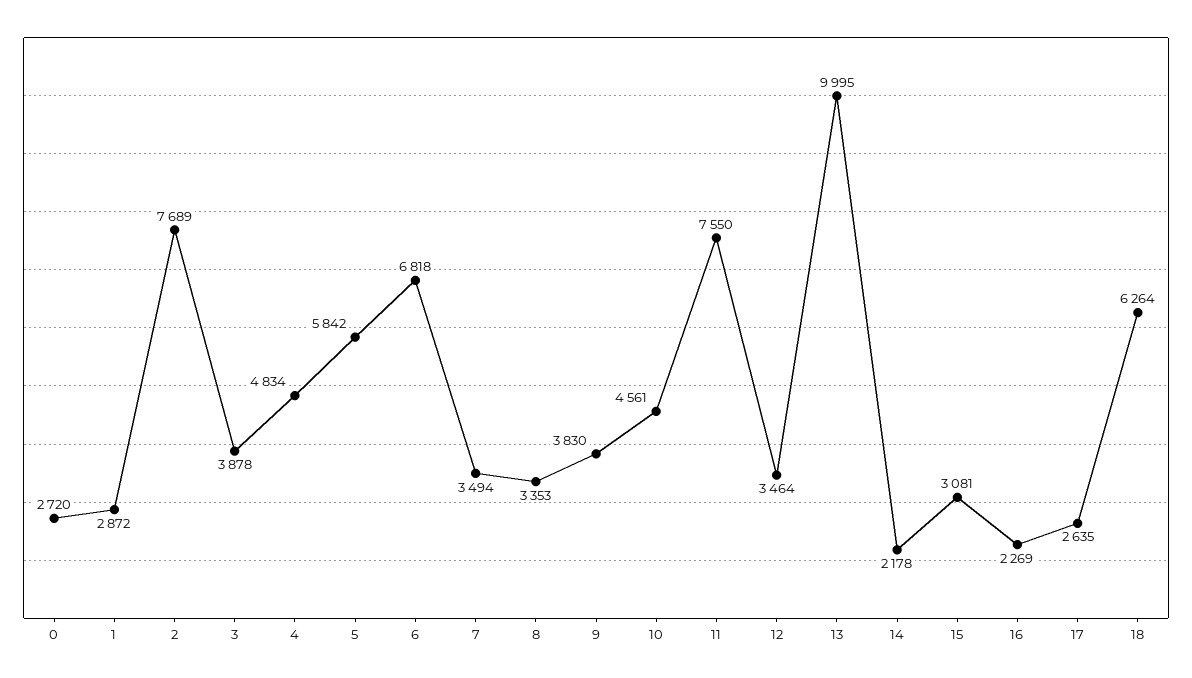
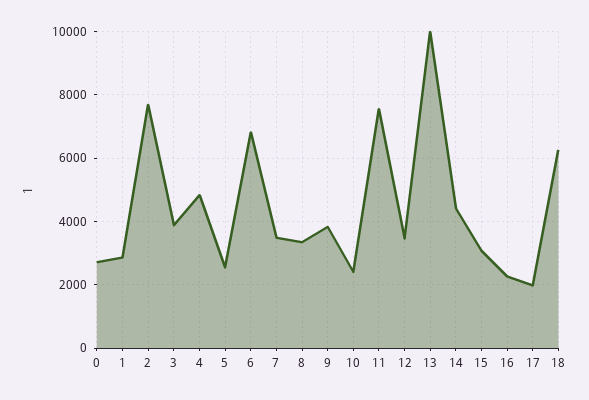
  {
    "0": 2720,
    "1": 2872,
    "2": 7689,
    "3": 3878,
    "4": 4834,
-   "5": 5842,
+   "5": 2600,
    "6": 6818,
    "7": 3494,
    "8": 3353,
    "9": 3830,
-   "10": 4561,
+   "10": 2400,
    "11": 7550,
    "12": 3464,
    "13": 9995,
-   "14": 2178,
+   "14": 4400,
    "15": 3081,
    "16": 2269,
-   "17": 2635,
+   "17": 2000,
    "18": 6264
  }

